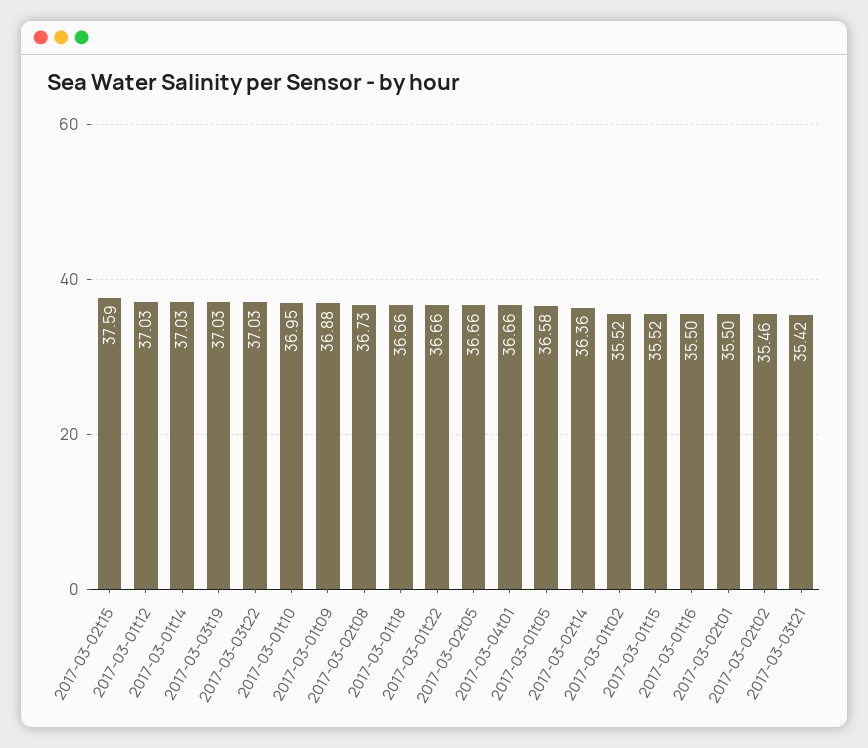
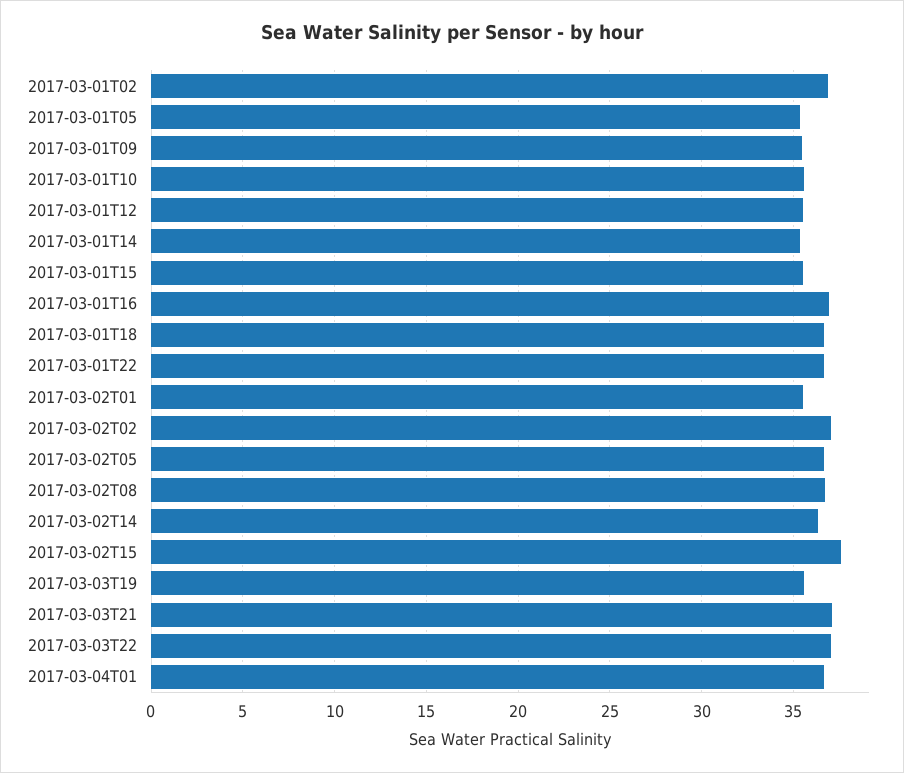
  {
    "2017-03-02t15": 37.59,
-   "2017-03-01t12": 37.03,
+   "2017-03-01t12": 35.5,
-   "2017-03-01t14": 37.03,
+   "2017-03-01t14": 35.5,
-   "2017-03-03t19": 37.03,
+   "2017-03-03t19": 35.5,
    "2017-03-03t22": 37.03,
-   "2017-03-01t10": 36.95,
+   "2017-03-01t10": 35.5,
-   "2017-03-01t09": 36.88,
+   "2017-03-01t09": 35.5,
    "2017-03-02t08": 36.73,
    "2017-03-01t18": 36.66,
    "2017-03-01t22": 36.66,
    "2017-03-02t05": 36.66,
    "2017-03-04t01": 36.66,
-   "2017-03-01t05": 36.58,
+   "2017-03-01t05": 35.5,
    "2017-03-02t14": 36.36,
-   "2017-03-01t02": 35.52,
+   "2017-03-01t02": 37,
    "2017-03-01t15": 35.52,
-   "2017-03-01t16": 35.5,
+   "2017-03-01t16": 37,
    "2017-03-02t01": 35.5,
-   "2017-03-02t02": 35.46,
+   "2017-03-02t02": 37,
-   "2017-03-03t21": 35.42
+   "2017-03-03t21": 37
  }

